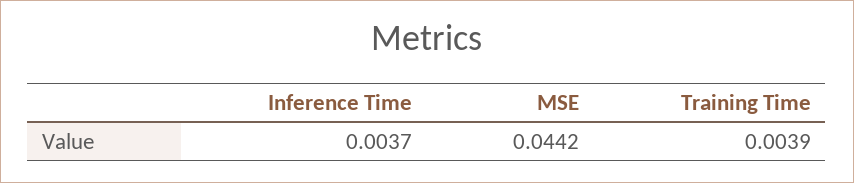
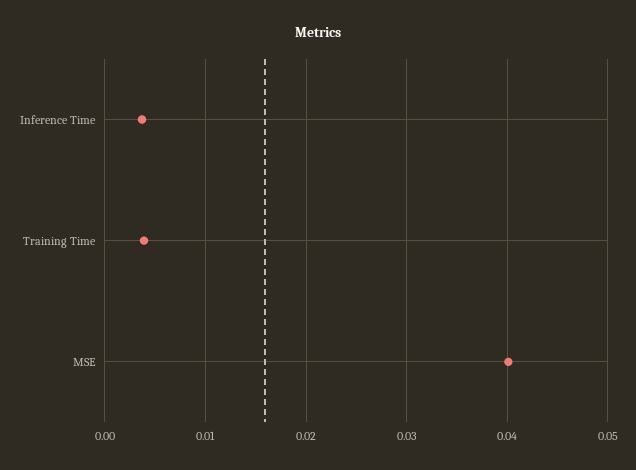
  {
    "Inference Time": 0.0037,
-   "MSE": 0.0442,
+   "MSE": 0.04,
    "Training Time": 0.0039
  }

